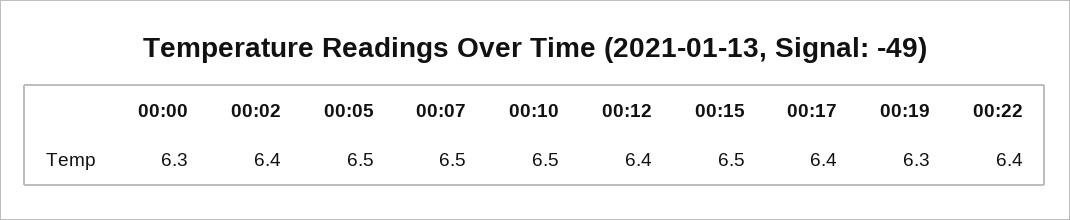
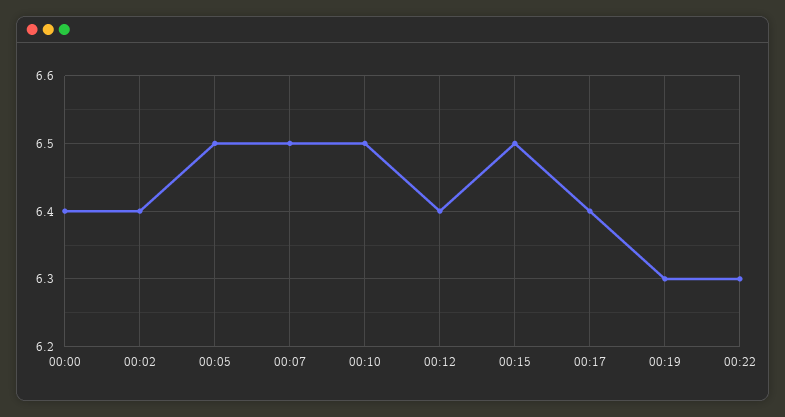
  {
-   "00:00": 6.3,
+   "00:00": 6.4,
    "00:02": 6.4,
    "00:05": 6.5,
    "00:07": 6.5,
    "00:10": 6.5,
    "00:12": 6.4,
    "00:15": 6.5,
    "00:17": 6.4,
    "00:19": 6.3,
-   "00:22": 6.4
+   "00:22": 6.3
  }

